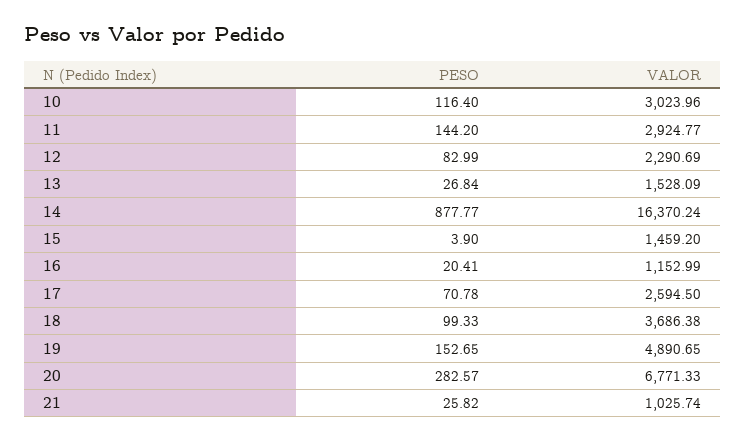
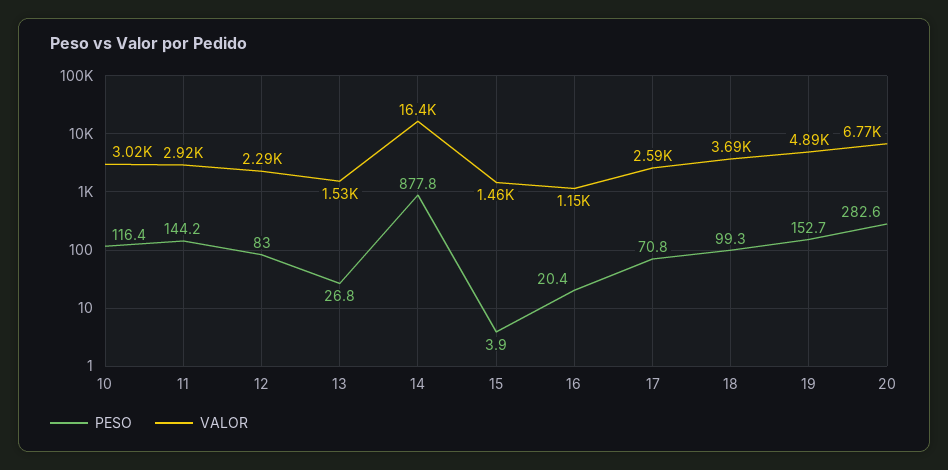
  {
    "PESO": {
      "10": 116.4,
      "11": 144.2,
      "12": 82.99,
      "13": 26.84,
      "14": 877.77,
      "15": 3.9,
      "16": 20.41,
      "17": 70.78,
      "18": 99.33,
      "19": 152.65,
-     "20": 282.57,
+     "20": 282.57
-     "21": 25.82
    },
    "VALOR": {
      "10": 3023.96,
      "11": 2924.77,
      "12": 2290.69,
      "13": 1528.09,
      "14": 16370.24,
      "15": 1459.2,
      "16": 1152.99,
      "17": 2594.5,
      "18": 3686.38,
      "19": 4890.65,
-     "20": 6771.33,
+     "20": 6771.33
-     "21": 1025.74
    }
  }

